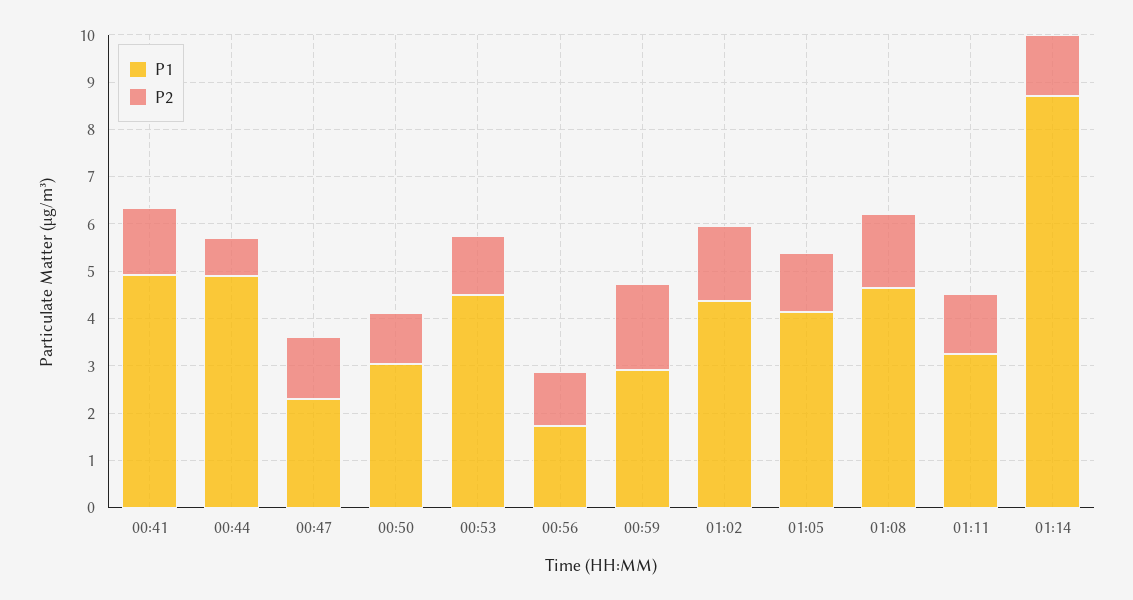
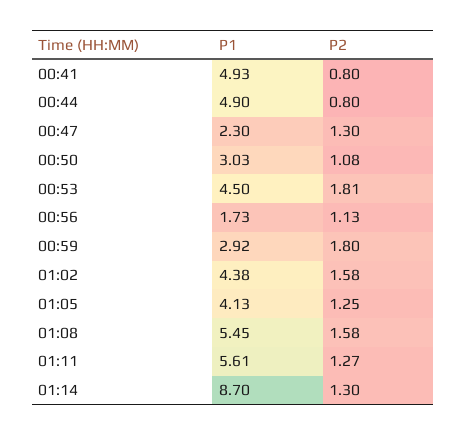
  {
    "P1": {
      "00:41": 4.93,
      "00:44": 4.9,
      "00:47": 2.3,
      "00:50": 3.03,
      "00:53": 4.5,
      "00:56": 1.73,
      "00:59": 2.92,
      "01:02": 4.38,
      "01:05": 4.13,
-     "01:08": 4.6,
+     "01:08": 5.45,
-     "01:11": 3.2,
+     "01:11": 5.61,
      "01:14": 8.7
    },
    "P2": {
-     "00:41": 1.4,
+     "00:41": 0.8,
      "00:44": 0.8,
      "00:47": 1.3,
      "00:50": 1.08,
-     "00:53": 1.2,
+     "00:53": 1.81,
      "00:56": 1.13,
      "00:59": 1.8,
      "01:02": 1.58,
      "01:05": 1.25,
      "01:08": 1.58,
      "01:11": 1.27,
      "01:14": 1.3
    }
  }

